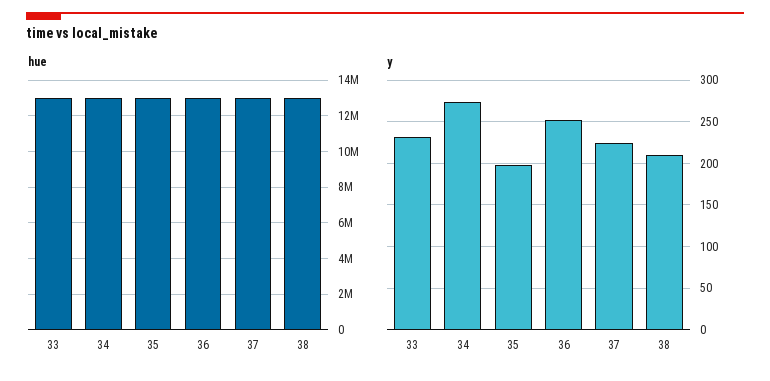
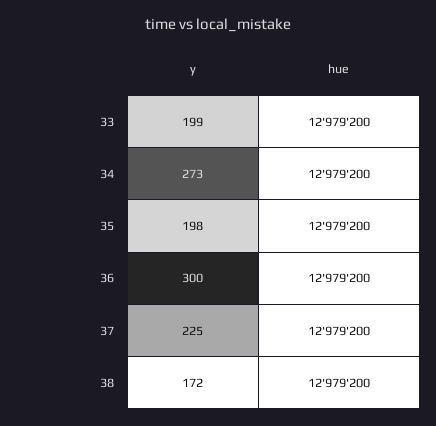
  {
    "hue": {
      "33": 12979200,
      "34": 12979200,
      "35": 12979200,
      "36": 12979200,
      "37": 12979200,
      "38": 12979200
    },
    "y": {
-     "33": 230,
+     "33": 199,
      "34": 273,
      "35": 198,
-     "36": 250,
+     "36": 300,
      "37": 225,
-     "38": 210
+     "38": 172
    }
  }

